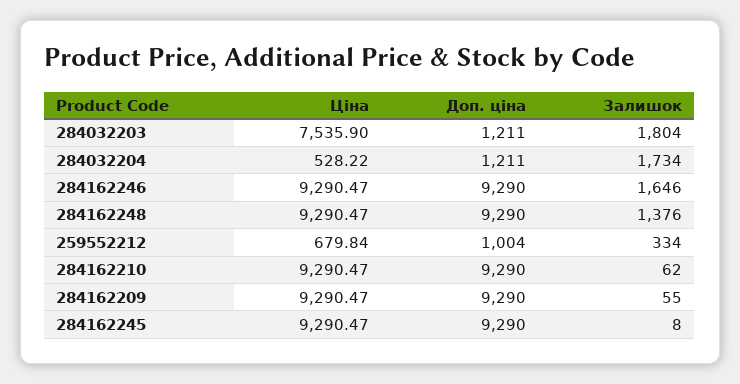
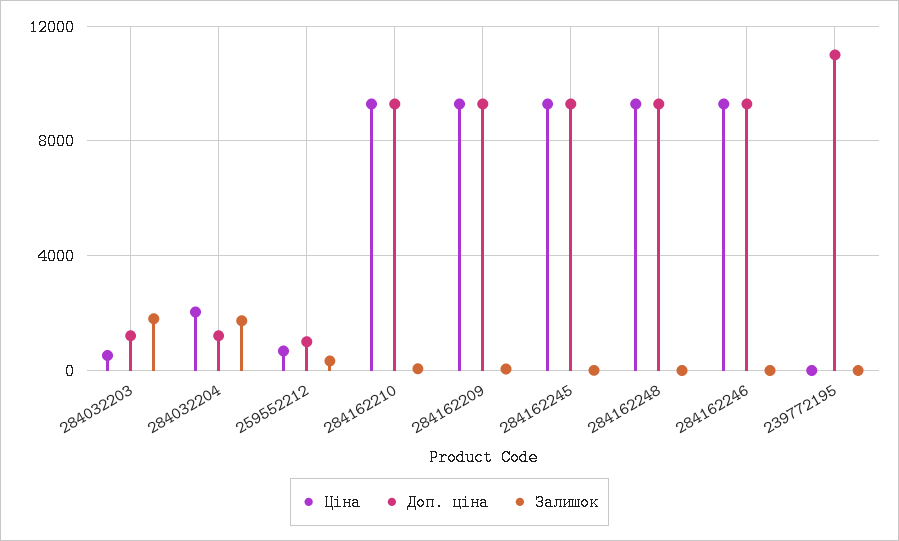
  {
    "Ціна": {
-     "284032203": 7535.9,
+     "284032203": 500,
-     "284032204": 528.22,
+     "284032204": 2000,
      "284162246": 9290.47,
      "284162248": 9290.47,
      "259552212": 679.84,
      "284162210": 9290.47,
      "284162209": 9290.47,
-     "284162245": 9290.47
+     "284162245": 9290.47,
+     "239772195": 0
    },
    "Доп. ціна": {
      "284032203": 1211,
      "284032204": 1211,
      "284162246": 9290,
      "284162248": 9290,
      "259552212": 1004,
      "284162210": 9290,
      "284162209": 9290,
-     "284162245": 9290
+     "284162245": 9290,
+     "239772195": 11000
    },
    "Залишок": {
      "284032203": 1804,
      "284032204": 1734,
-     "284162246": 1646,
+     "284162246": 0,
-     "284162248": 1376,
+     "284162248": 0,
      "259552212": 334,
      "284162210": 62,
      "284162209": 55,
-     "284162245": 8
+     "284162245": 8,
+     "239772195": 0
    }
  }

